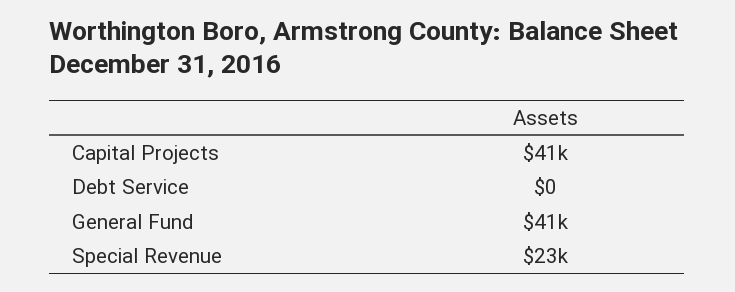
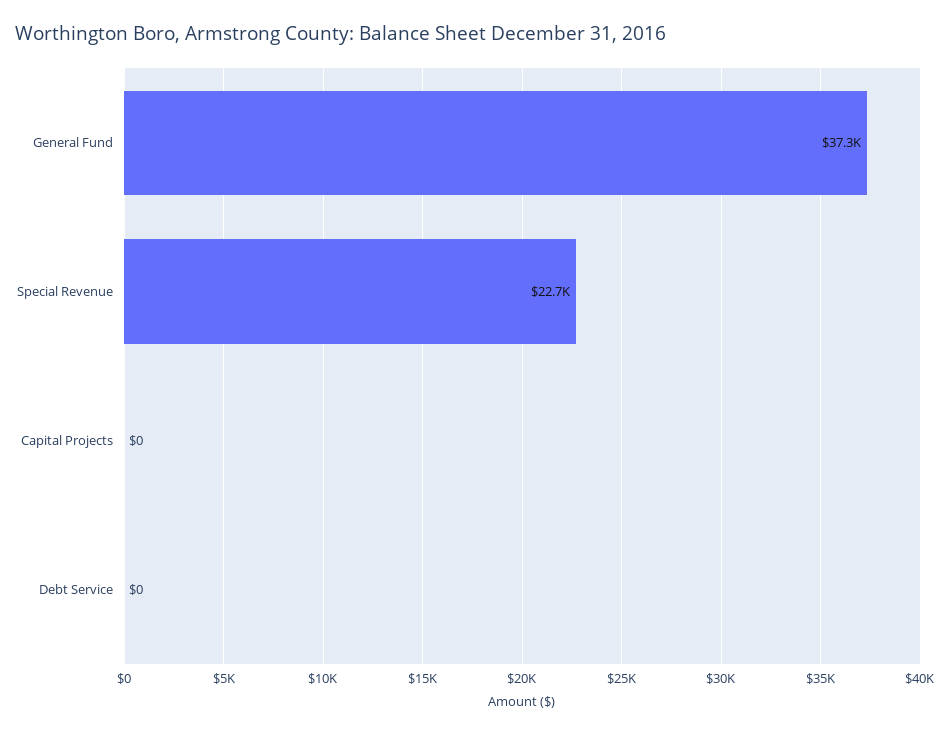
  {
-   "Capital Projects": 41000,
+   "Capital Projects": 0,
    "Debt Service": 0,
-   "General Fund": 41000,
+   "General Fund": 37300,
    "Special Revenue": 22700
  }

